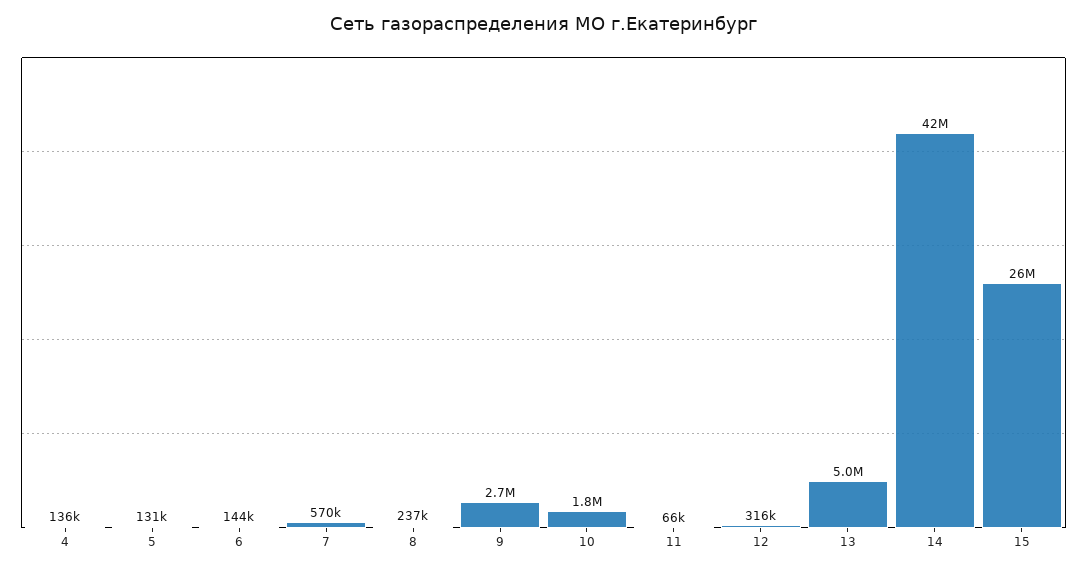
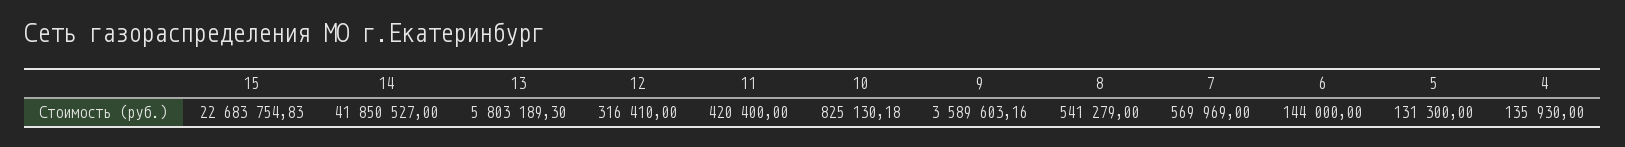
  {
    "4": 135930,
    "5": 131300,
    "6": 144000,
    "7": 569969,
-   "8": 237000,
+   "8": 541279,
-   "9": 2700000,
+   "9": 3589603.16,
-   "10": 1800000,
+   "10": 825130.18,
-   "11": 66000,
+   "11": 420400,
    "12": 316410,
-   "13": 5000000,
+   "13": 5803189.3,
    "14": 41850527,
-   "15": 26000000
+   "15": 22683754.83
  }

